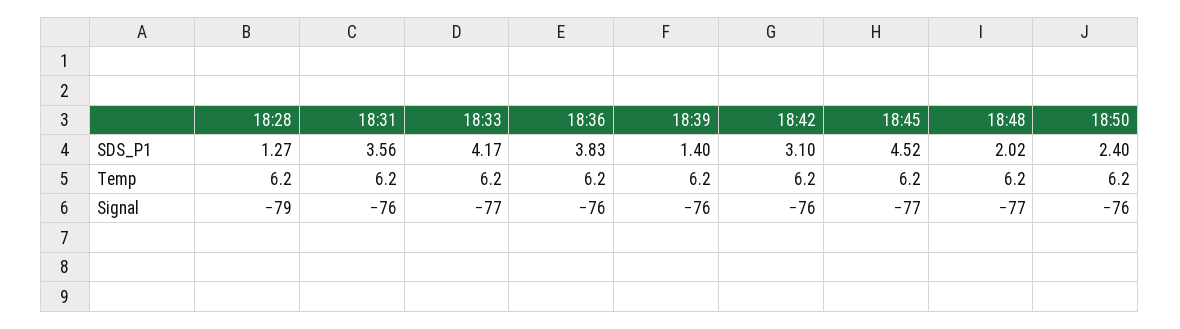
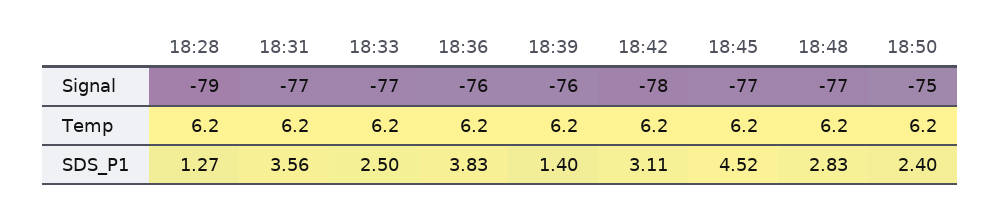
  {
    "18:28": {
      "SDS_P1": 1.27,
      "Temp": 6.2,
      "Signal": -79
    },
    "18:31": {
      "SDS_P1": 3.56,
      "Temp": 6.2,
-     "Signal": -76
+     "Signal": -77
    },
    "18:33": {
-     "SDS_P1": 4.17,
+     "SDS_P1": 2.5,
      "Temp": 6.2,
      "Signal": -77
    },
    "18:36": {
      "SDS_P1": 3.83,
      "Temp": 6.2,
      "Signal": -76
    },
    "18:39": {
      "SDS_P1": 1.4,
      "Temp": 6.2,
      "Signal": -76
    },
    "18:42": {
-     "SDS_P1": 3.1,
+     "SDS_P1": 3.11,
      "Temp": 6.2,
-     "Signal": -76
+     "Signal": -78
    },
    "18:45": {
      "SDS_P1": 4.52,
      "Temp": 6.2,
      "Signal": -77
    },
    "18:48": {
-     "SDS_P1": 2.02,
+     "SDS_P1": 2.83,
      "Temp": 6.2,
      "Signal": -77
    },
    "18:50": {
      "SDS_P1": 2.4,
      "Temp": 6.2,
-     "Signal": -76
+     "Signal": -75
    }
  }

